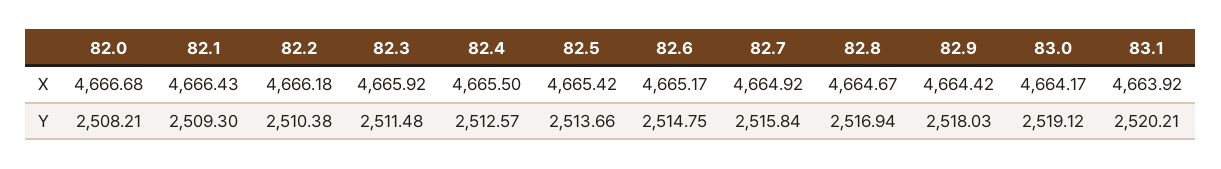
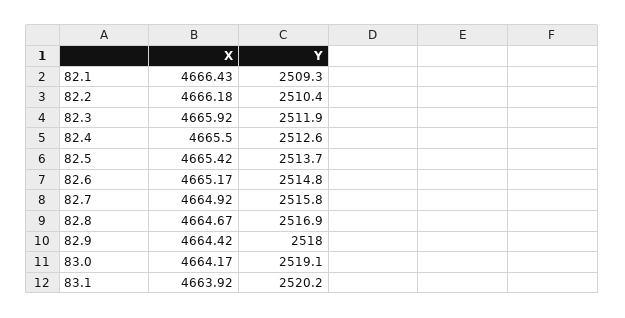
  {
-   "82.0": {
-     "X": 4666.68,
-     "Y": 2508.21
-   },
    "82.1": {
      "X": 4666.43,
      "Y": 2509.3
    },
    "82.2": {
      "X": 4666.18,
      "Y": 2510.38
    },
    "82.3": {
      "X": 4665.92,
-     "Y": 2511.48
+     "Y": 2511.9
    },
    "82.4": {
      "X": 4665.5,
      "Y": 2512.57
    },
    "82.5": {
      "X": 4665.42,
      "Y": 2513.66
    },
    "82.6": {
      "X": 4665.17,
      "Y": 2514.75
    },
    "82.7": {
      "X": 4664.92,
      "Y": 2515.84
    },
    "82.8": {
      "X": 4664.67,
      "Y": 2516.94
    },
    "82.9": {
      "X": 4664.42,
      "Y": 2518.03
    },
    "83.0": {
      "X": 4664.17,
      "Y": 2519.12
    },
    "83.1": {
      "X": 4663.92,
      "Y": 2520.21
    }
  }

